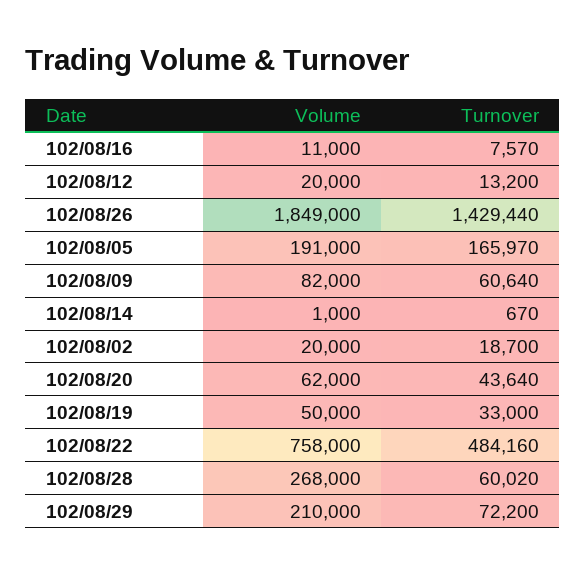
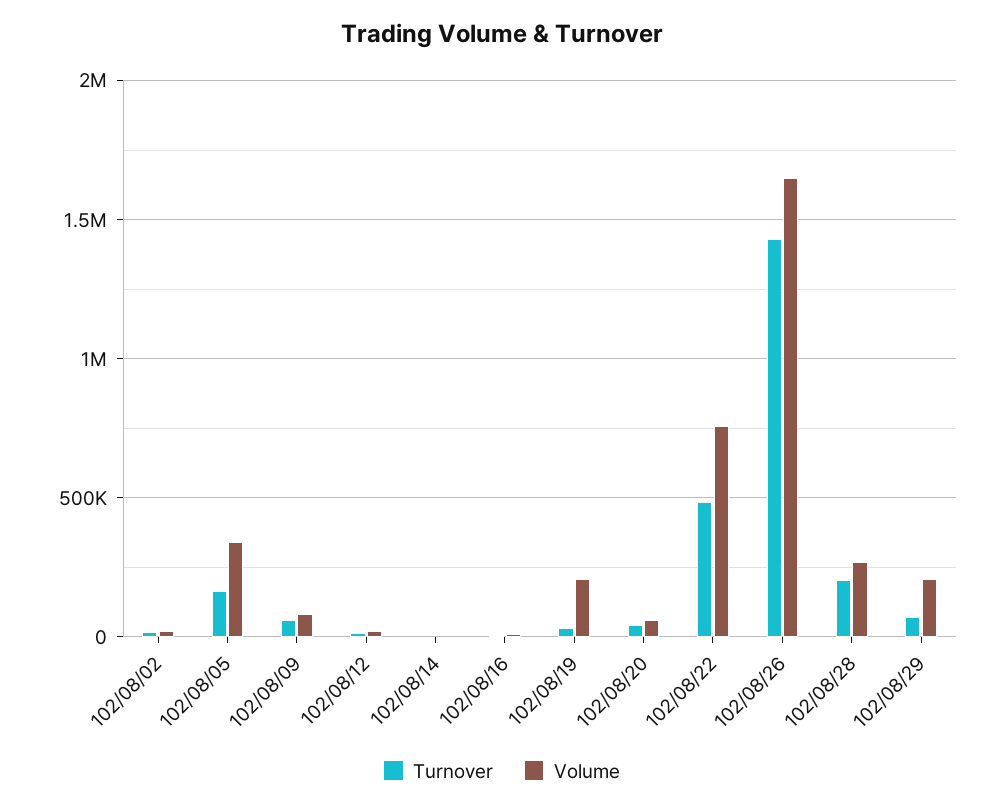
  {
    "Volume": {
      "102/08/16": 11000,
      "102/08/12": 20000,
-     "102/08/26": 1849000,
+     "102/08/26": 1650000,
-     "102/08/05": 191000,
+     "102/08/05": 350000,
      "102/08/09": 82000,
      "102/08/14": 1000,
      "102/08/02": 20000,
      "102/08/20": 62000,
-     "102/08/19": 50000,
+     "102/08/19": 200000,
      "102/08/22": 758000,
      "102/08/28": 268000,
      "102/08/29": 210000
    },
    "Turnover": {
      "102/08/16": 7570,
      "102/08/12": 13200,
      "102/08/26": 1429440,
      "102/08/05": 165970,
      "102/08/09": 60640,
      "102/08/14": 670,
      "102/08/02": 18700,
      "102/08/20": 43640,
      "102/08/19": 33000,
      "102/08/22": 484160,
-     "102/08/28": 60020,
+     "102/08/28": 200000,
      "102/08/29": 72200
    }
  }

